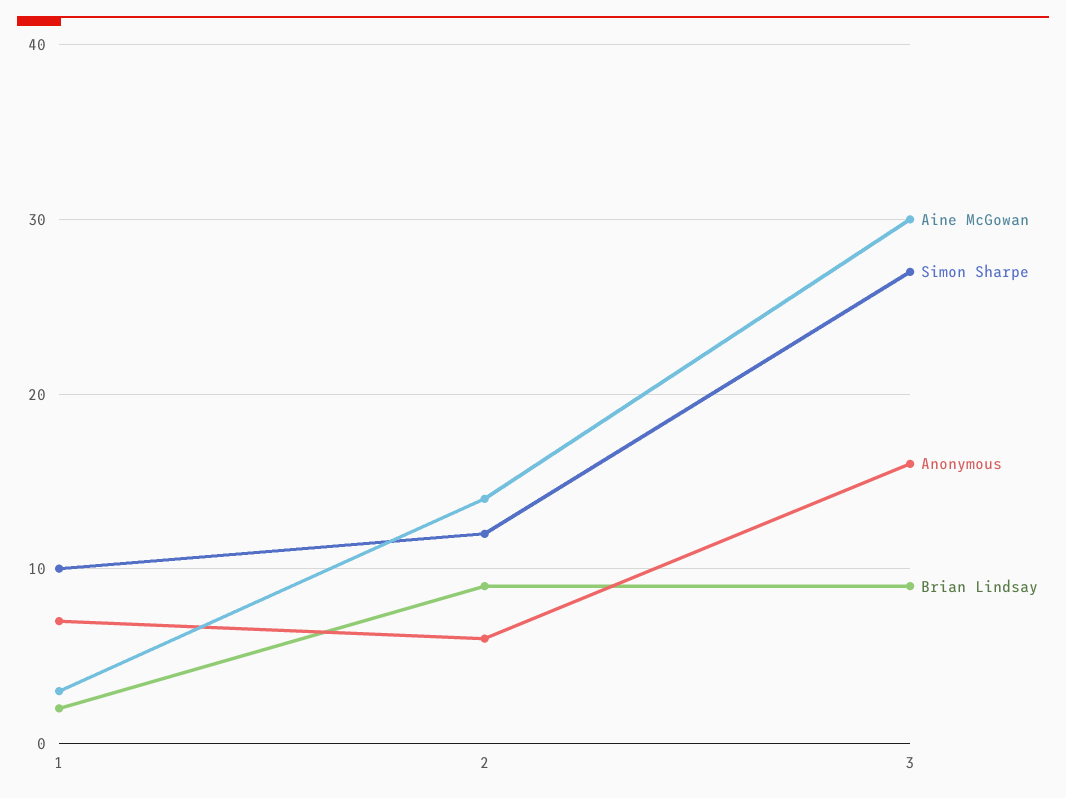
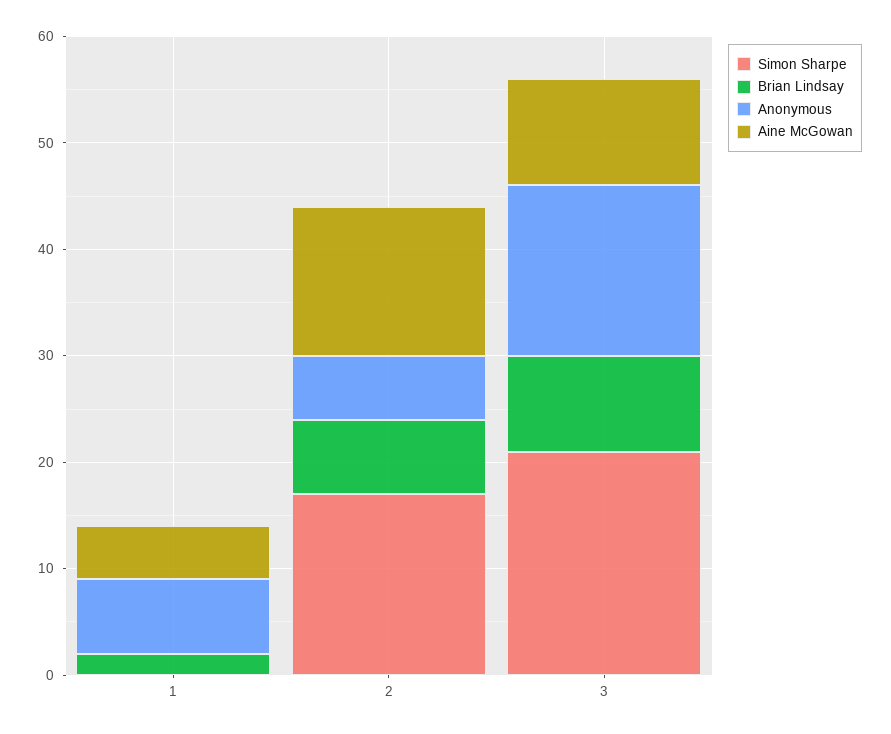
  {
    "Aine McGowan": {
-     "1": 3,
+     "1": 5,
      "2": 14,
-     "3": 30
+     "3": 10
    },
    "Simon Sharpe": {
-     "1": 10,
+     "1": 0,
-     "2": 12,
+     "2": 17,
-     "3": 27
+     "3": 21
    },
    "Anonymous": {
      "1": 7,
      "2": 6,
      "3": 16
    },
    "Brian Lindsay": {
      "1": 2,
-     "2": 9,
+     "2": 7,
      "3": 9
    }
  }

